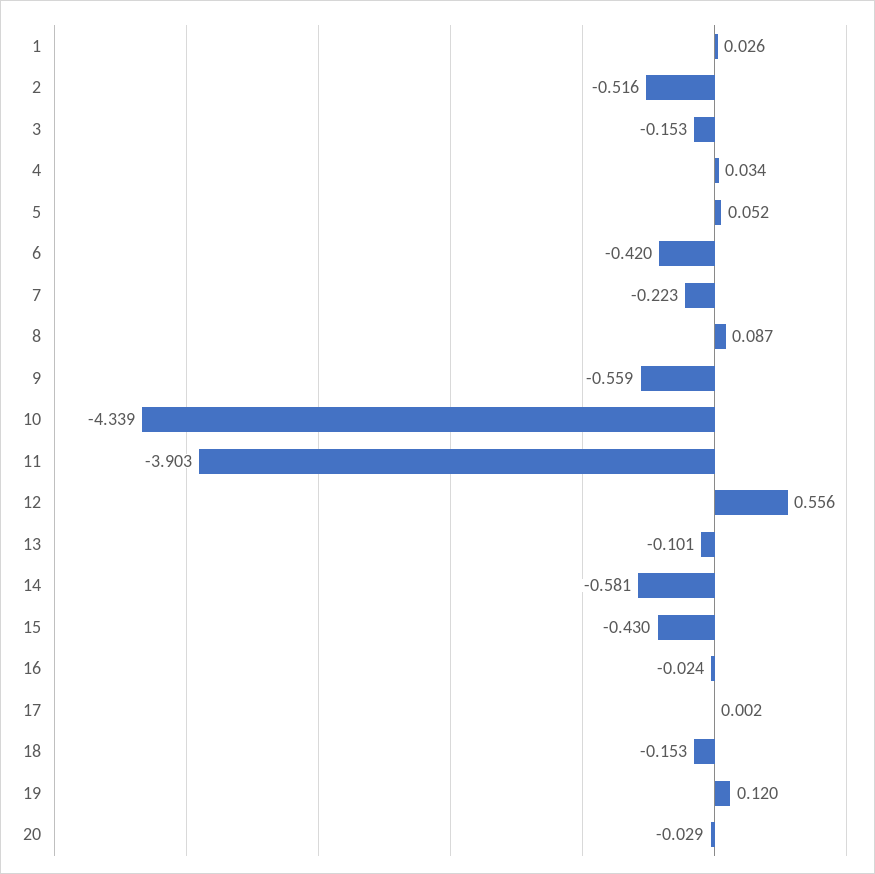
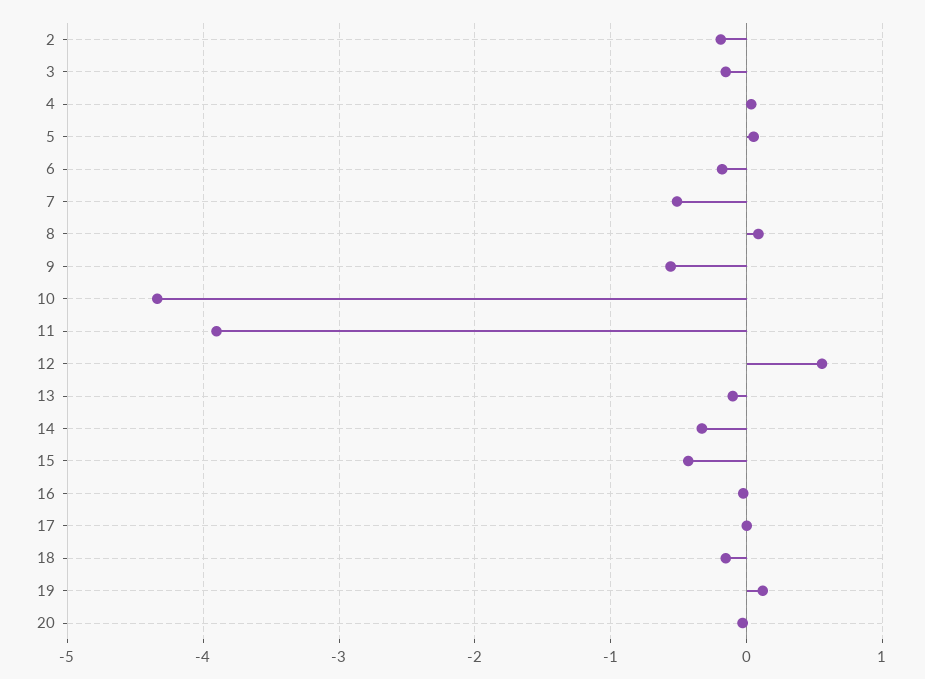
  {
-   "1": 0.026,
-   "2": -0.516,
+   "2": -0.2,
    "3": -0.153,
    "4": 0.034,
    "5": 0.052,
-   "6": -0.42,
+   "6": -0.2,
-   "7": -0.223,
+   "7": -0.5,
    "8": 0.087,
    "9": -0.559,
    "10": -4.339,
    "11": -3.903,
    "12": 0.556,
    "13": -0.101,
-   "14": -0.581,
+   "14": -0.3,
    "15": -0.43,
    "16": -0.024,
    "17": 0.002,
    "18": -0.153,
    "19": 0.12,
    "20": -0.029
  }

